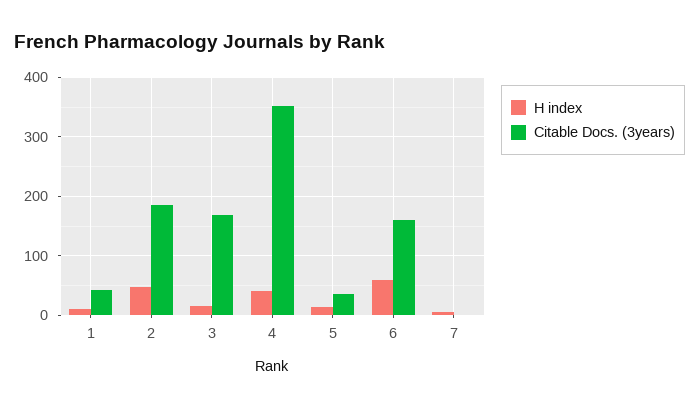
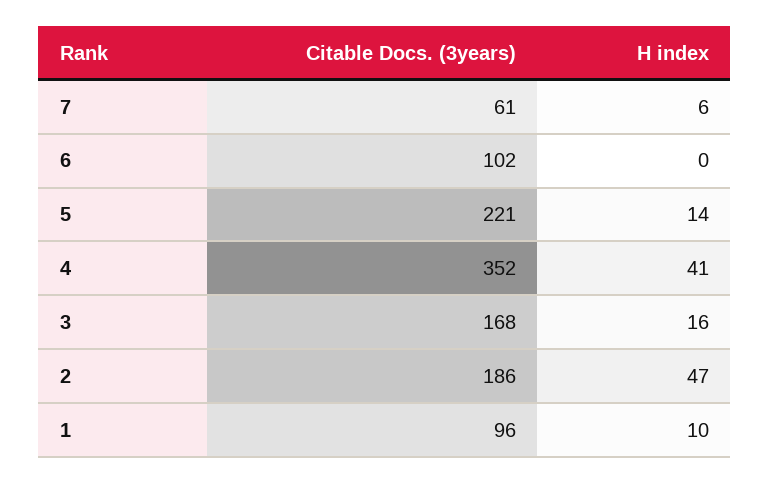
  {
    "H index": {
      "1": 10,
      "2": 47,
      "3": 16,
      "4": 41,
      "5": 14,
-     "6": 60,
+     "6": 0,
      "7": 6
    },
    "Citable Docs. (3years)": {
-     "1": 40,
+     "1": 96,
      "2": 186,
      "3": 168,
      "4": 352,
-     "5": 40,
+     "5": 221,
-     "6": 160,
+     "6": 102,
-     "7": 0
+     "7": 61
    }
  }

